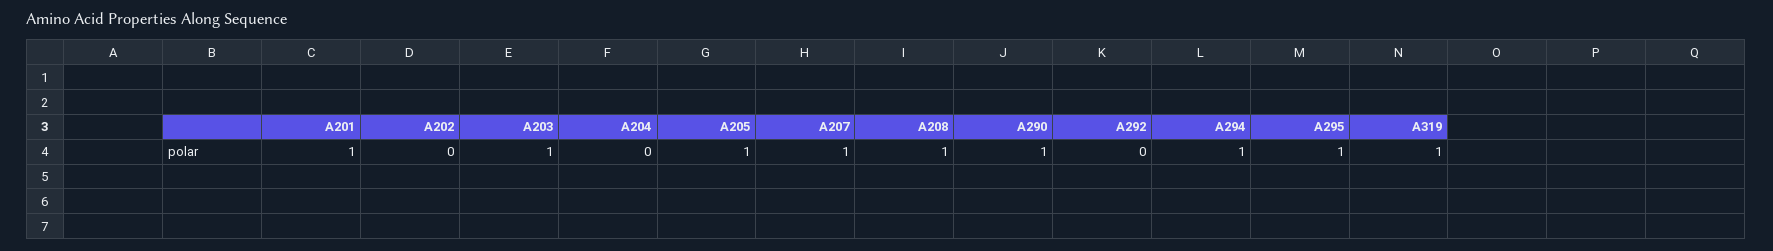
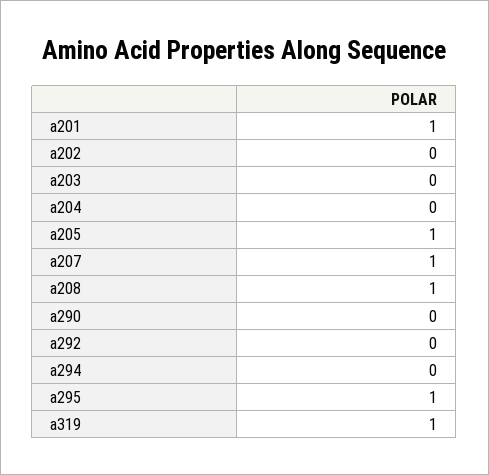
  {
    "A201": 1,
    "A202": 0,
-   "A203": 1,
+   "A203": 0,
    "A204": 0,
    "A205": 1,
    "A207": 1,
    "A208": 1,
-   "A290": 1,
+   "A290": 0,
    "A292": 0,
-   "A294": 1,
+   "A294": 0,
    "A295": 1,
    "A319": 1
  }

